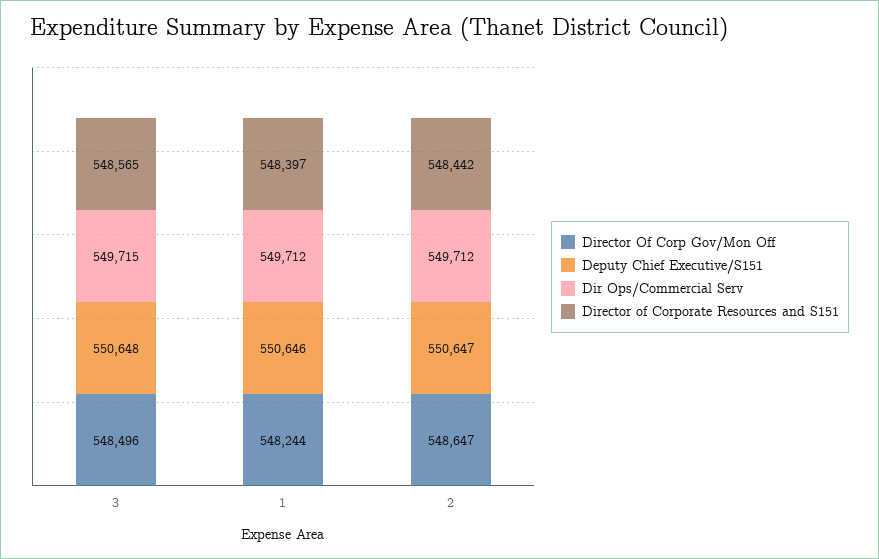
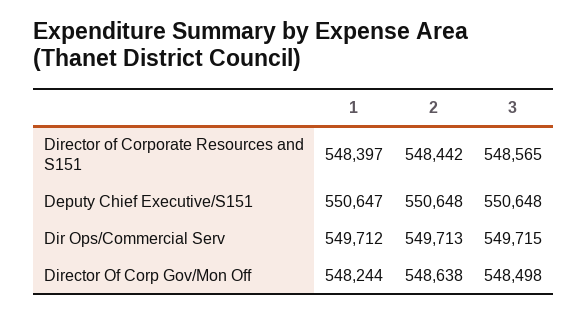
  {
    "Director Of Corp Gov/Mon Off": {
-     "3": 548496,
+     "3": 548498,
      "1": 548244,
-     "2": 548647
+     "2": 548638
    },
    "Deputy Chief Executive/S151": {
      "3": 550648,
-     "1": 550646,
+     "1": 550647,
-     "2": 550647
+     "2": 550648
    },
    "Dir Ops/Commercial Serv": {
      "3": 549715,
      "1": 549712,
-     "2": 549712
+     "2": 549713
    },
    "Director of Corporate Resources and S151": {
      "3": 548565,
      "1": 548397,
      "2": 548442
    }
  }

